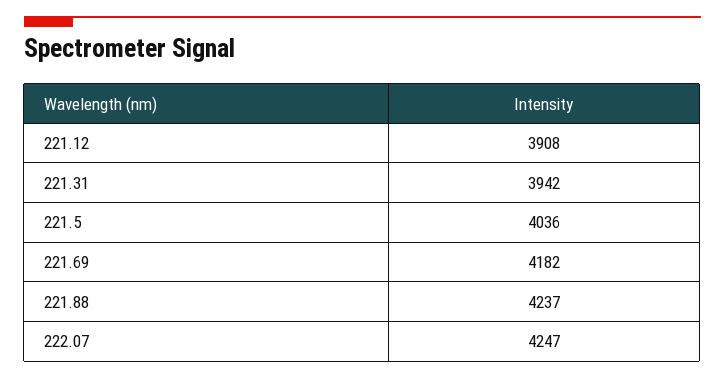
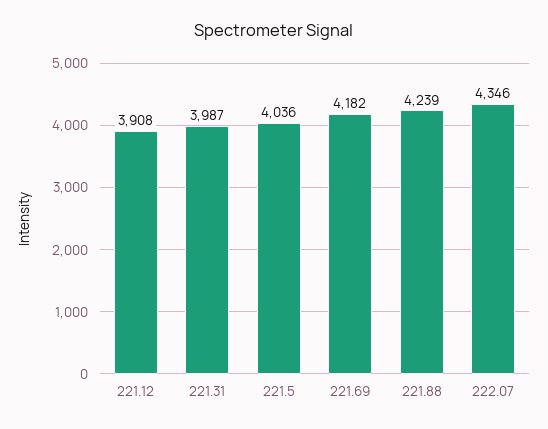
  {
    "221.12": 3908,
-   "221.31": 3942,
+   "221.31": 3987,
    "221.5": 4036,
    "221.69": 4182,
-   "221.88": 4237,
+   "221.88": 4239,
-   "222.07": 4247
+   "222.07": 4346
  }

